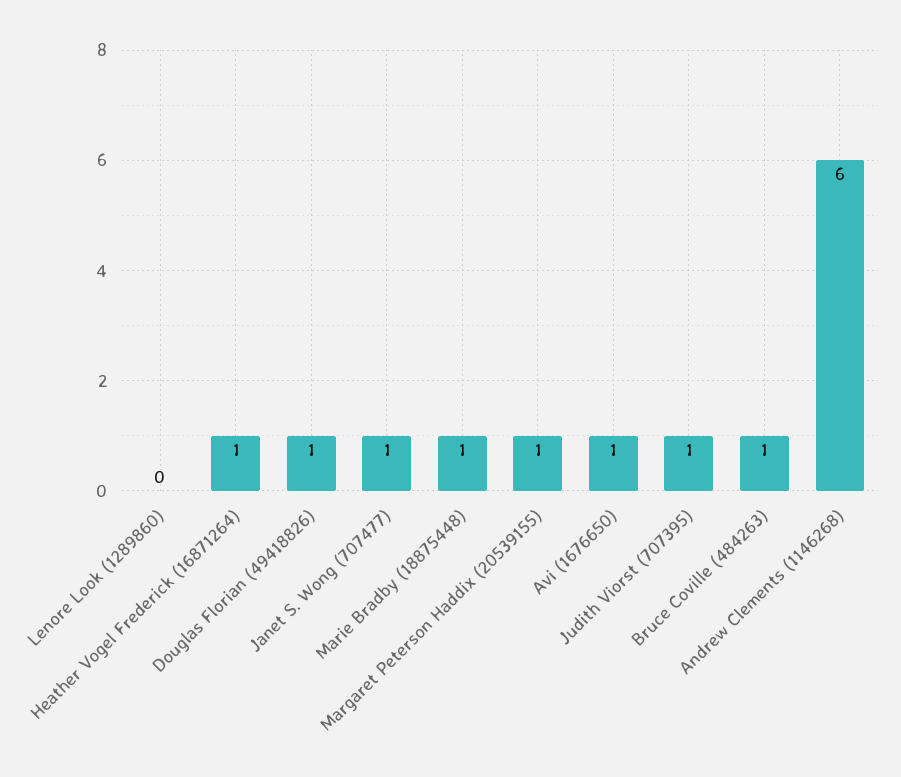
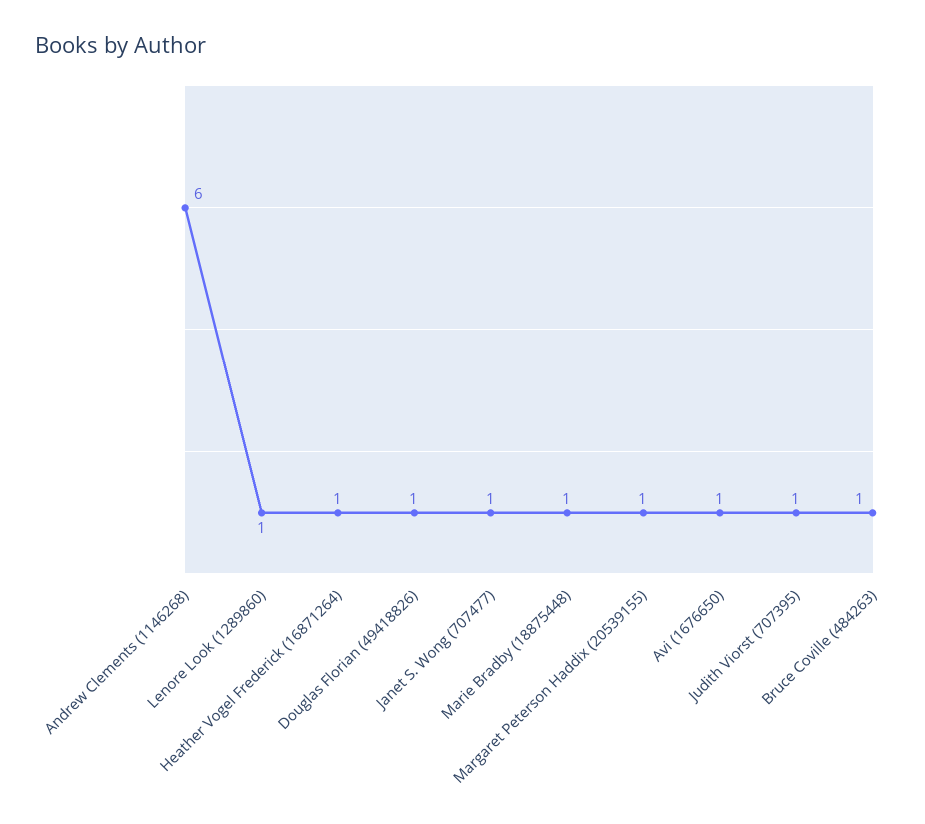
  {
-   "Lenore Look (1289860)": 0,
+   "Lenore Look (1289860)": 1,
    "Heather Vogel Frederick (16871264)": 1,
    "Douglas Florian (49418826)": 1,
    "Janet S. Wong (707477)": 1,
    "Marie Bradby (18875448)": 1,
    "Margaret Peterson Haddix (20539155)": 1,
    "Avi (1676650)": 1,
    "Judith Viorst (707395)": 1,
    "Bruce Coville (484263)": 1,
    "Andrew Clements (1146268)": 6
  }

